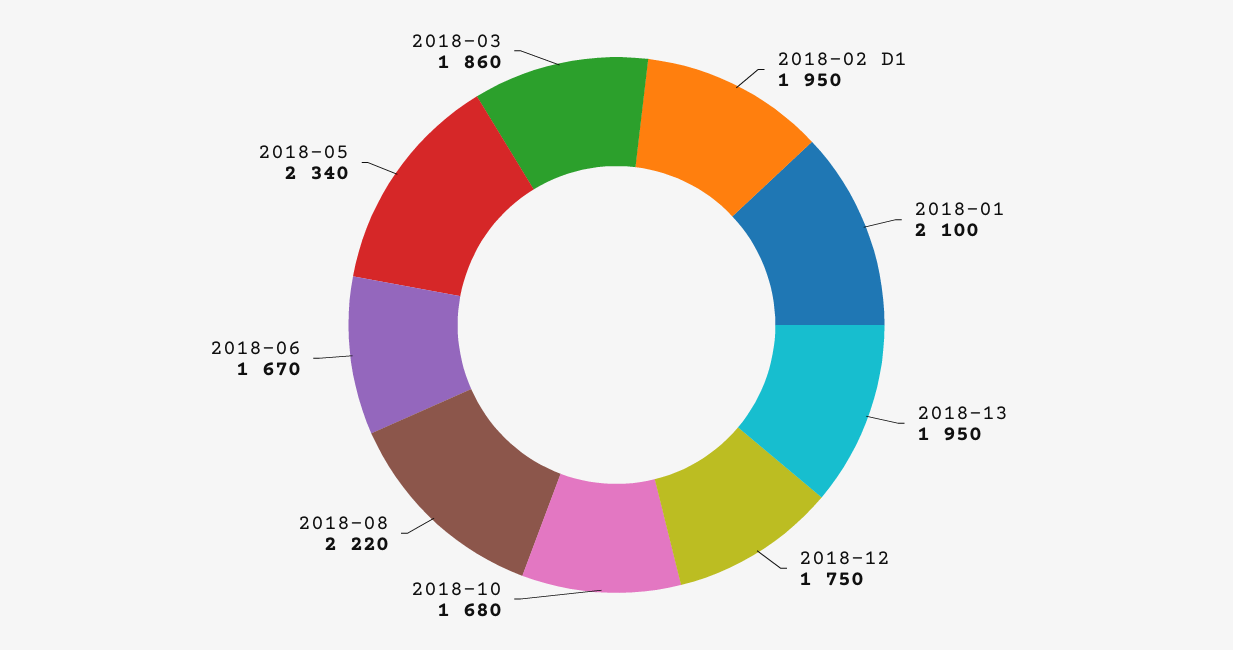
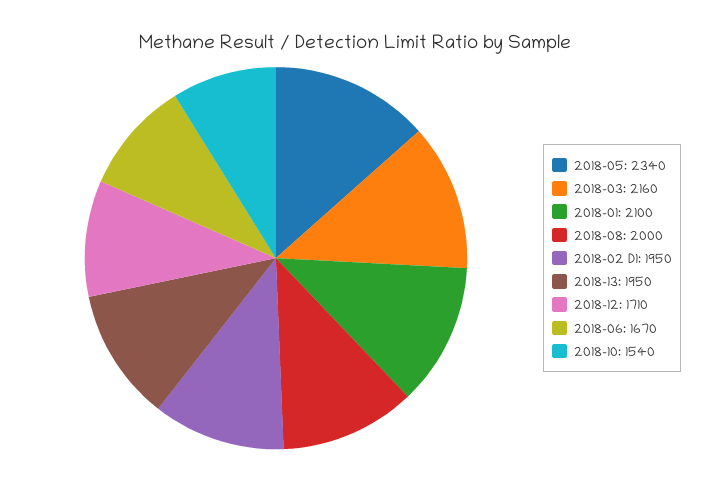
  {
    "2018-02 D1": 1950,
    "2018-01": 2100,
    "2018-13": 1950,
-   "2018-12": 1750,
+   "2018-12": 1710,
-   "2018-10": 1680,
+   "2018-10": 1540,
-   "2018-08": 2220,
+   "2018-08": 2000,
    "2018-06": 1670,
    "2018-05": 2340,
-   "2018-03": 1860
+   "2018-03": 2160
  }

